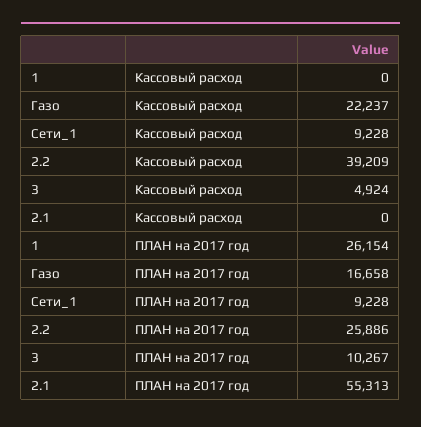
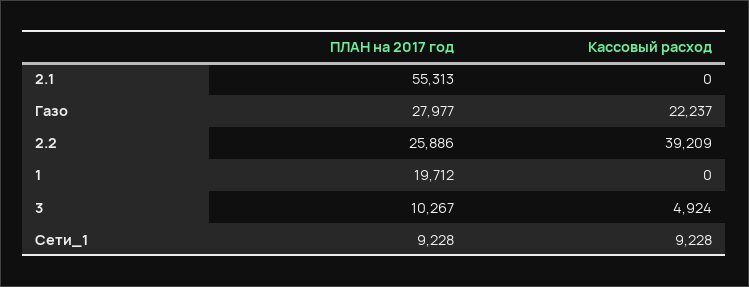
  {
    "1": {
      "Кассовый расход": 0,
-     "ПЛАН на 2017 год": 26154
+     "ПЛАН на 2017 год": 19712
    },
    "Газо": {
      "Кассовый расход": 22237,
-     "ПЛАН на 2017 год": 16658
+     "ПЛАН на 2017 год": 27977
    },
    "Сети_1": {
      "Кассовый расход": 9228,
      "ПЛАН на 2017 год": 9228
    },
    "2.2": {
      "Кассовый расход": 39209,
      "ПЛАН на 2017 год": 25886
    },
    "3": {
      "Кассовый расход": 4924,
      "ПЛАН на 2017 год": 10267
    },
    "2.1": {
      "Кассовый расход": 0,
      "ПЛАН на 2017 год": 55313
    }
  }

